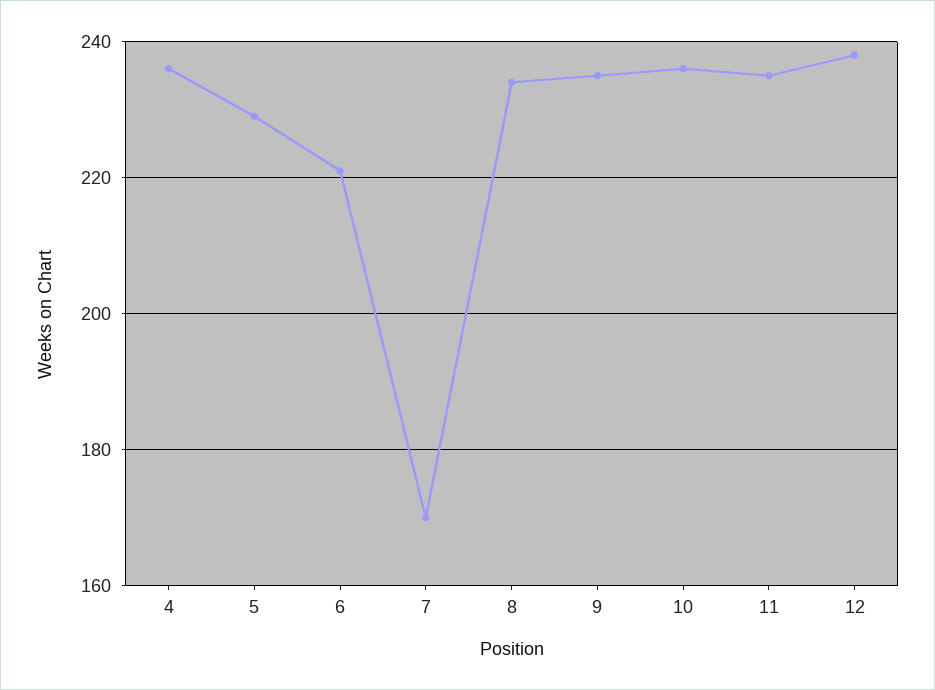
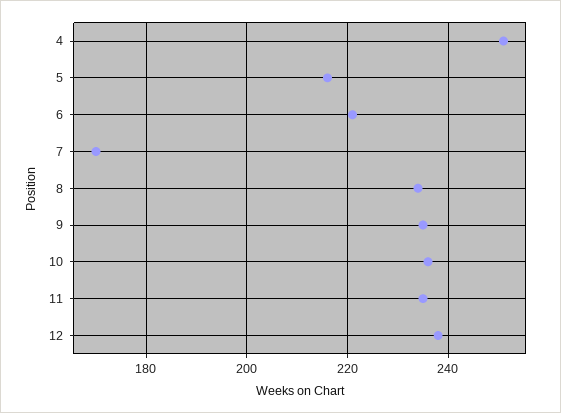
  {
-   "4": 235,
+   "4": 250,
-   "5": 230,
+   "5": 215,
    "6": 220,
    "7": 170,
    "8": 235,
    "9": 235,
    "10": 235,
    "11": 235,
    "12": 240
  }

